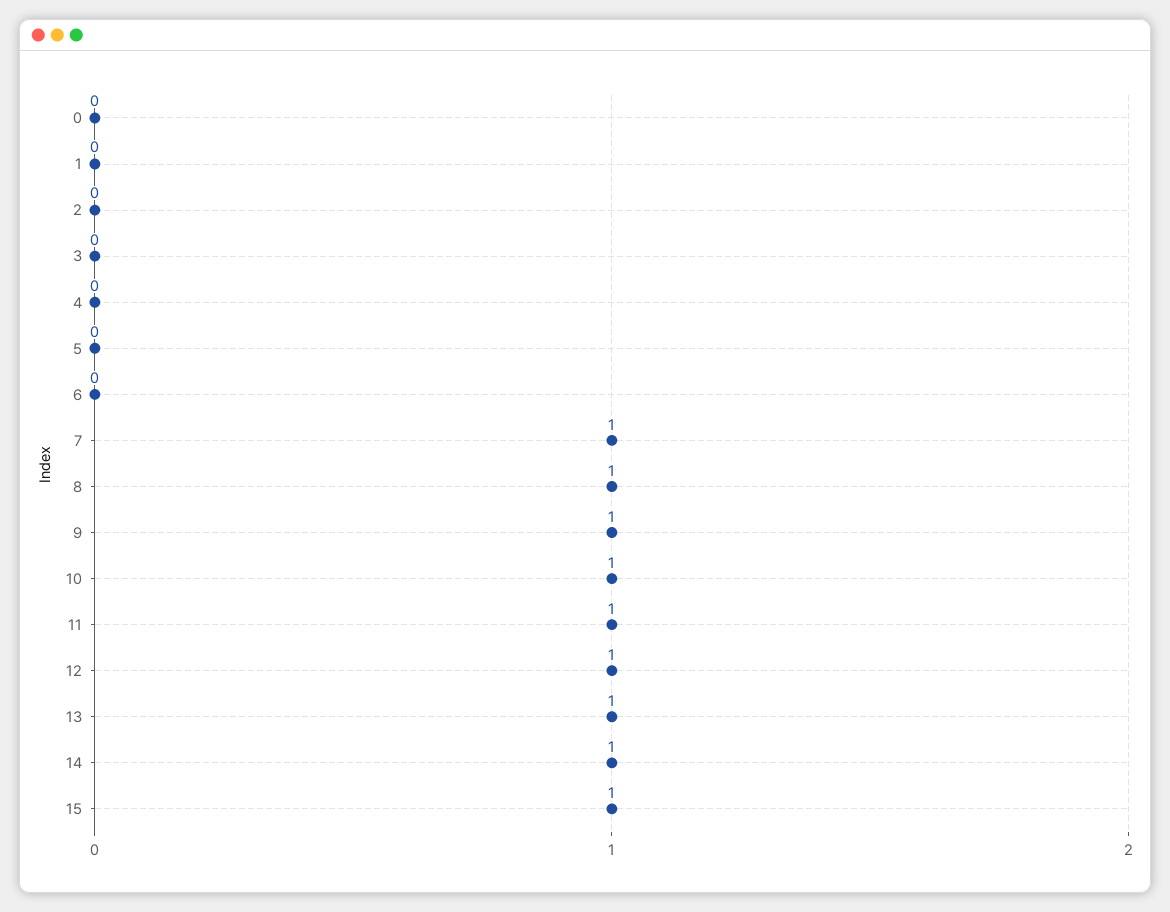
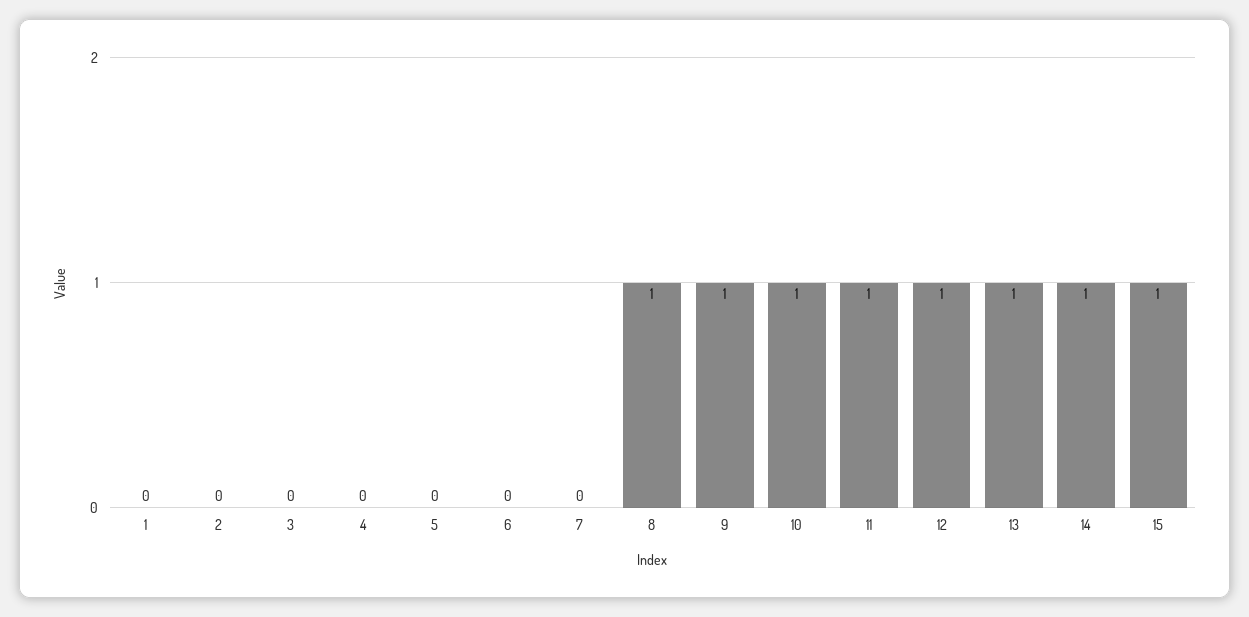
  {
-   "0": 0,
    "1": 0,
    "2": 0,
    "3": 0,
    "4": 0,
    "5": 0,
    "6": 0,
-   "7": 1,
+   "7": 0,
    "8": 1,
    "9": 1,
    "10": 1,
    "11": 1,
    "12": 1,
    "13": 1,
    "14": 1,
    "15": 1
  }

